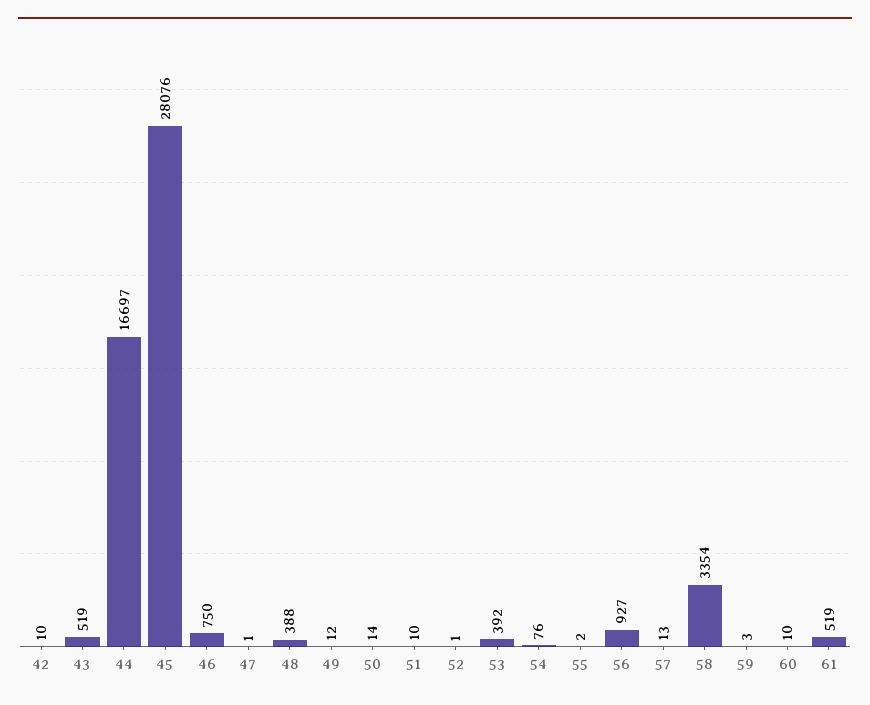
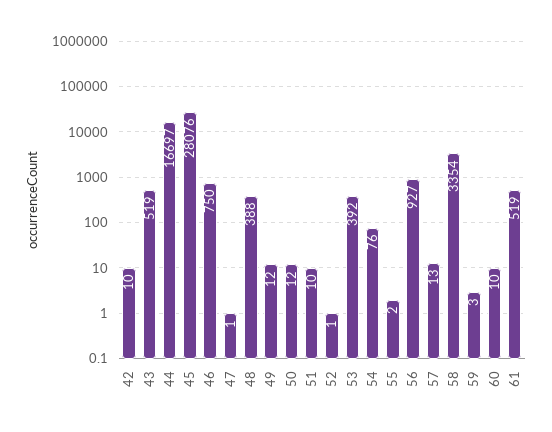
  {
    "42": 10,
    "43": 519,
    "44": 16697,
    "45": 28076,
    "46": 750,
    "47": 1,
    "48": 388,
    "49": 12,
-   "50": 14,
+   "50": 12,
    "51": 10,
    "52": 1,
    "53": 392,
    "54": 76,
    "55": 2,
    "56": 927,
    "57": 13,
    "58": 3354,
    "59": 3,
    "60": 10,
    "61": 519
  }

